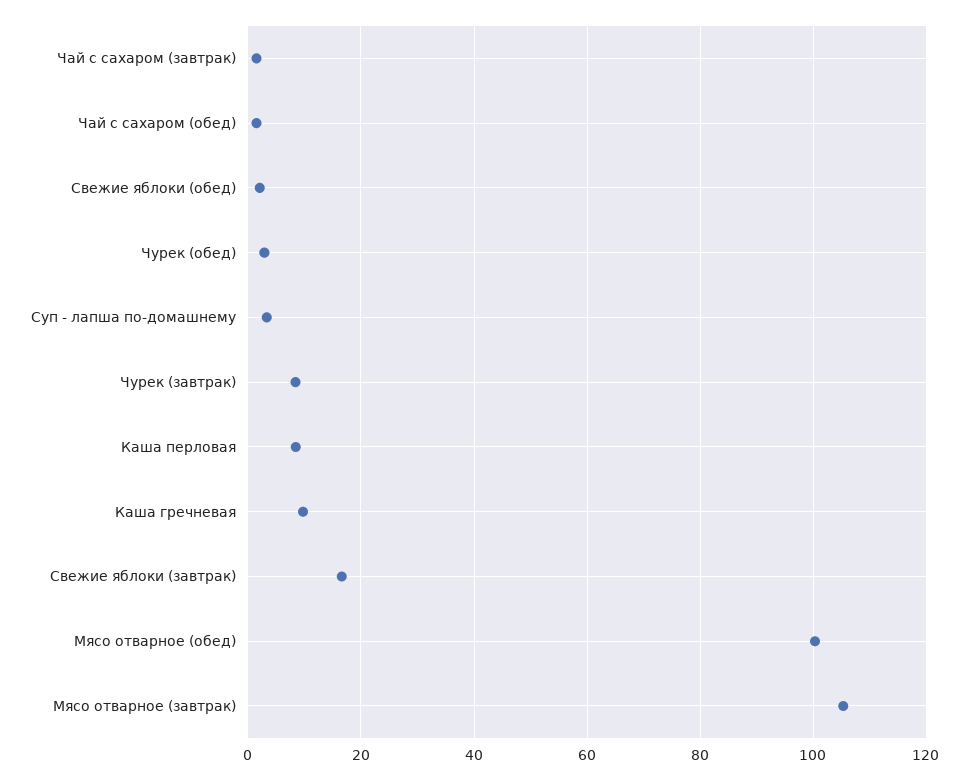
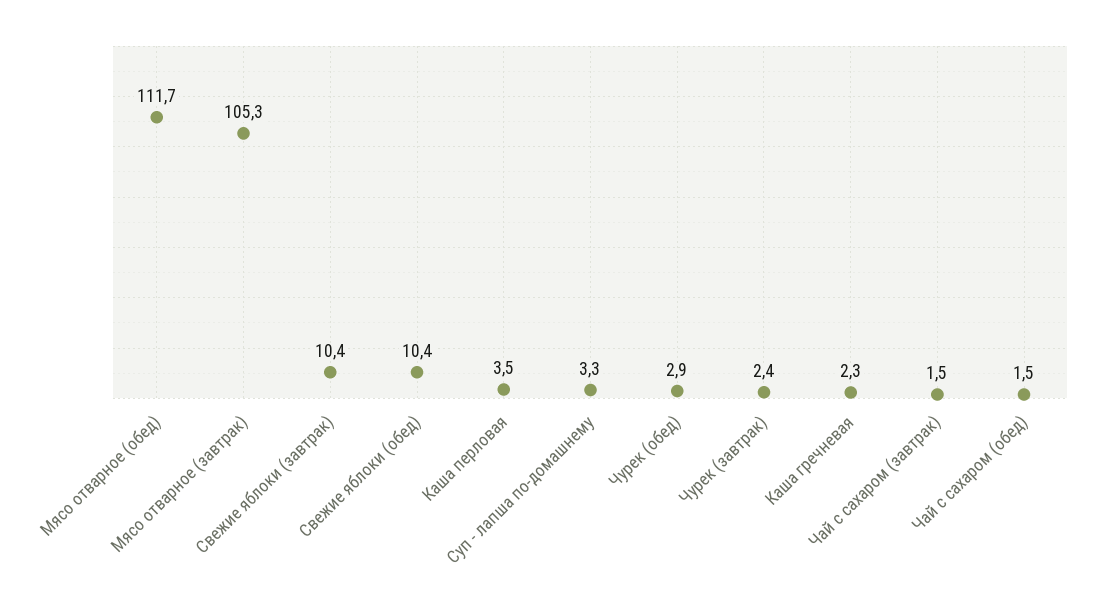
  {
    "Чай с сахаром (завтрак)": 1.5,
    "Чай с сахаром (обед)": 1.5,
-   "Свежие яблоки (обед)": 2,
+   "Свежие яблоки (обед)": 10.4,
    "Чурек (обед)": 2.9,
    "Суп - лапша по-домашнему": 3.3,
-   "Чурек (завтрак)": 8,
+   "Чурек (завтрак)": 2.4,
-   "Каша перловая": 8,
+   "Каша перловая": 3.5,
-   "Каша гречневая": 10,
+   "Каша гречневая": 2.3,
-   "Свежие яблоки (завтрак)": 16,
+   "Свежие яблоки (завтрак)": 10.4,
-   "Мясо отварное (обед)": 100,
+   "Мясо отварное (обед)": 111.7,
    "Мясо отварное (завтрак)": 105.3
  }

